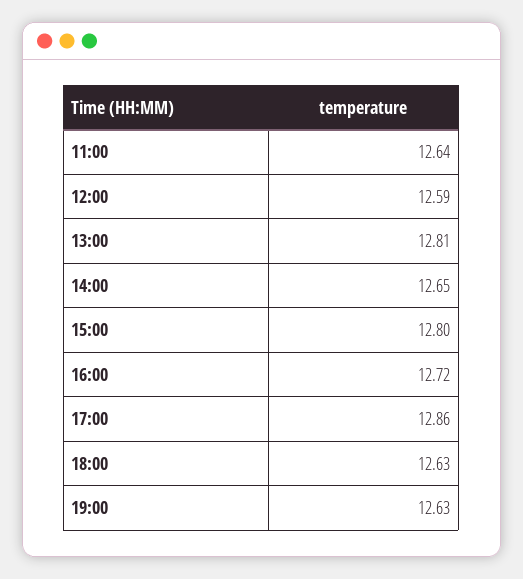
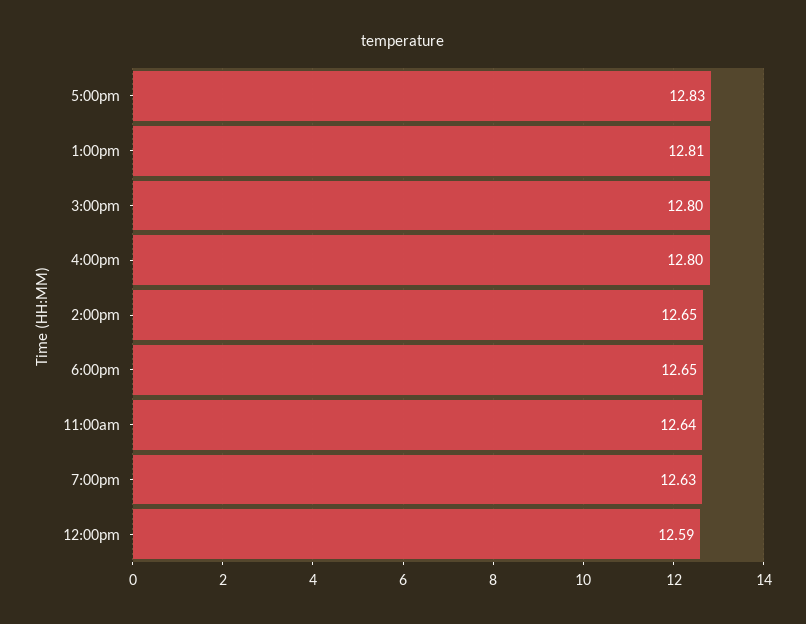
  {
    "11:00": 12.64,
    "12:00": 12.59,
    "13:00": 12.81,
    "14:00": 12.65,
    "15:00": 12.8,
-   "16:00": 12.72,
+   "16:00": 12.8,
-   "17:00": 12.86,
+   "17:00": 12.83,
-   "18:00": 12.63,
+   "18:00": 12.65,
    "19:00": 12.63
  }

